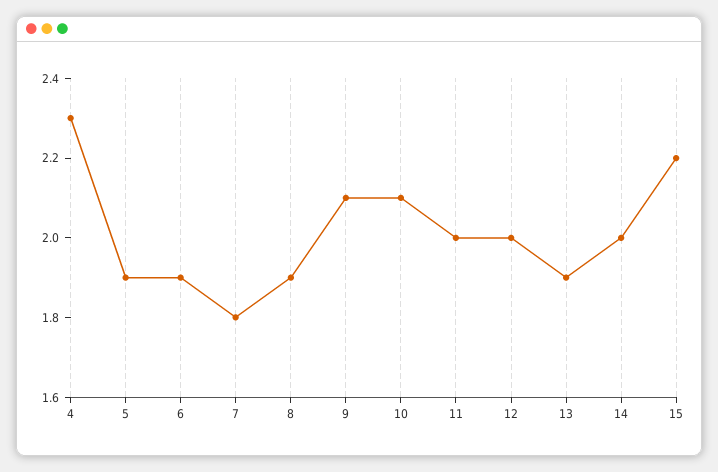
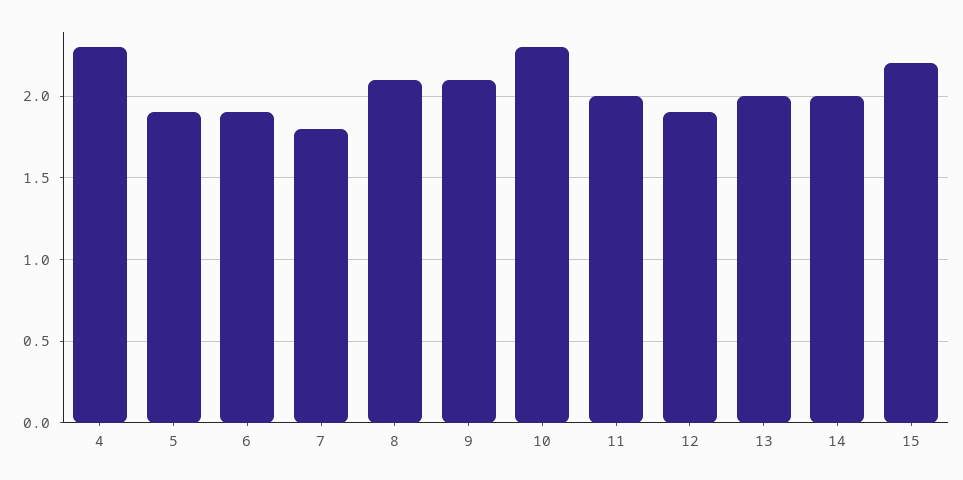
  {
    "4": 2.3,
    "5": 1.9,
    "6": 1.9,
    "7": 1.8,
-   "8": 1.9,
+   "8": 2.1,
    "9": 2.1,
-   "10": 2.1,
+   "10": 2.3,
    "11": 2,
-   "12": 2,
+   "12": 1.9,
-   "13": 1.9,
+   "13": 2,
    "14": 2,
    "15": 2.2
  }

